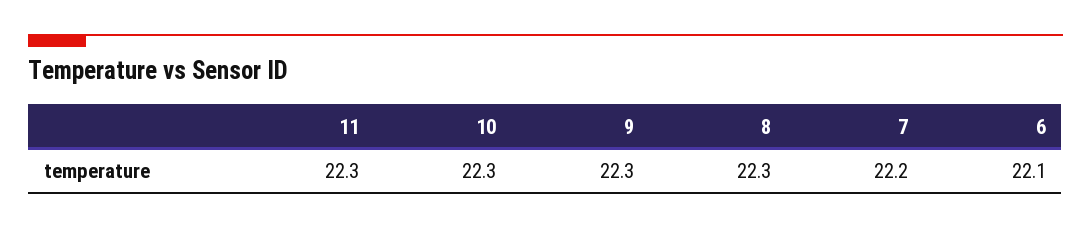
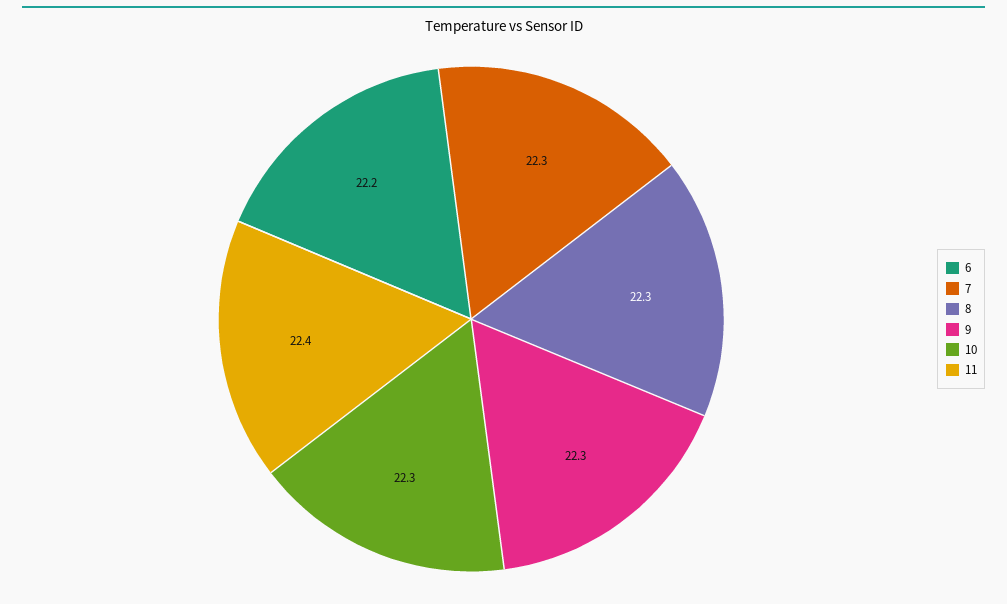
  {
-   "11": 22.3,
+   "11": 22.4,
    "10": 22.3,
    "9": 22.3,
    "8": 22.3,
-   "7": 22.2,
+   "7": 22.3,
-   "6": 22.1
+   "6": 22.2
  }

